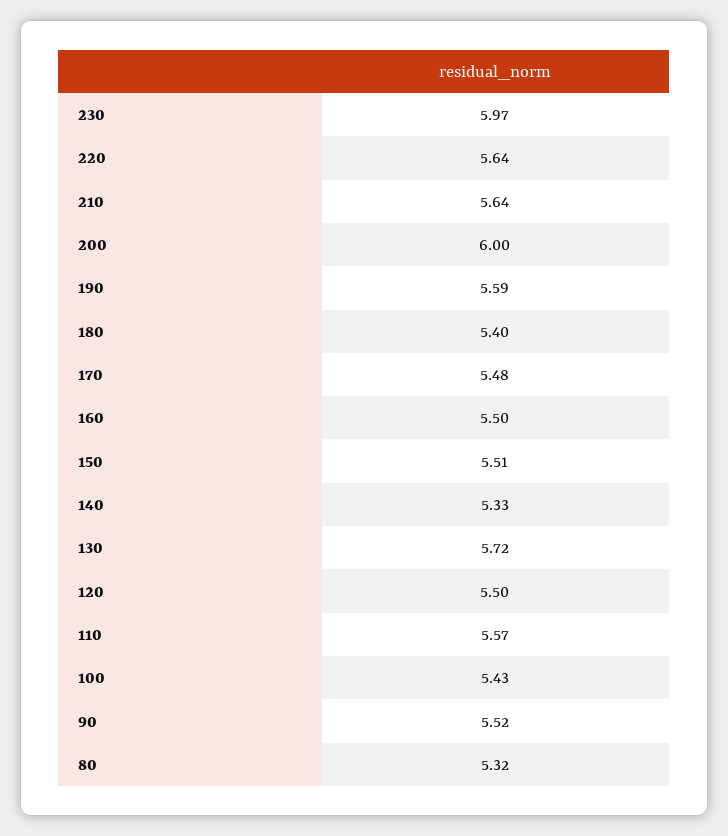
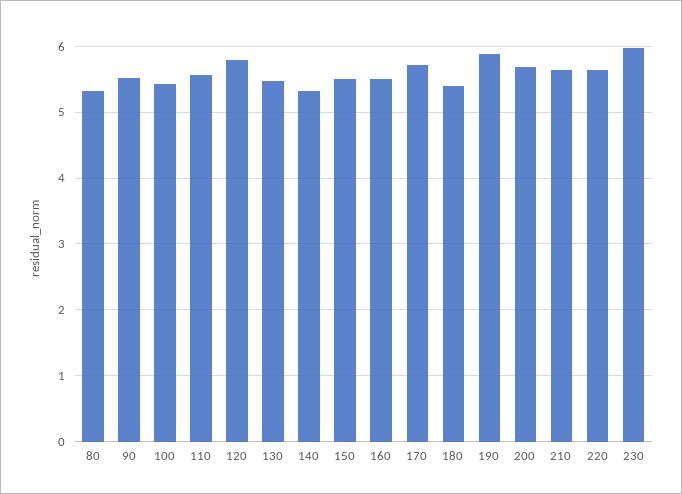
  {
    "230": 5.97,
    "220": 5.64,
    "210": 5.64,
-   "200": 6,
+   "200": 5.7,
-   "190": 5.59,
+   "190": 5.9,
    "180": 5.4,
-   "170": 5.48,
+   "170": 5.7,
    "160": 5.5,
    "150": 5.51,
    "140": 5.33,
-   "130": 5.72,
+   "130": 5.5,
-   "120": 5.5,
+   "120": 5.8,
    "110": 5.57,
    "100": 5.43,
    "90": 5.52,
    "80": 5.32
  }

